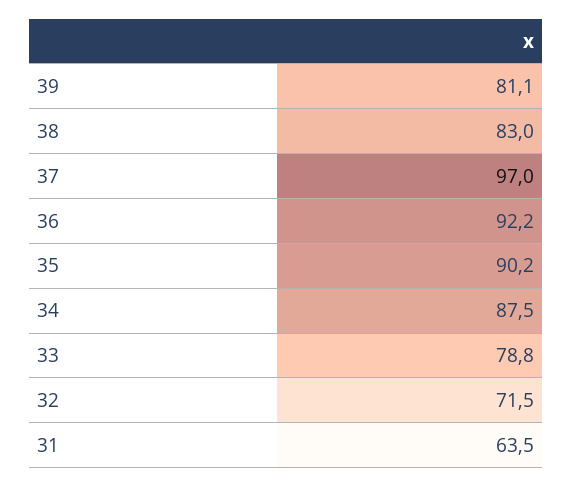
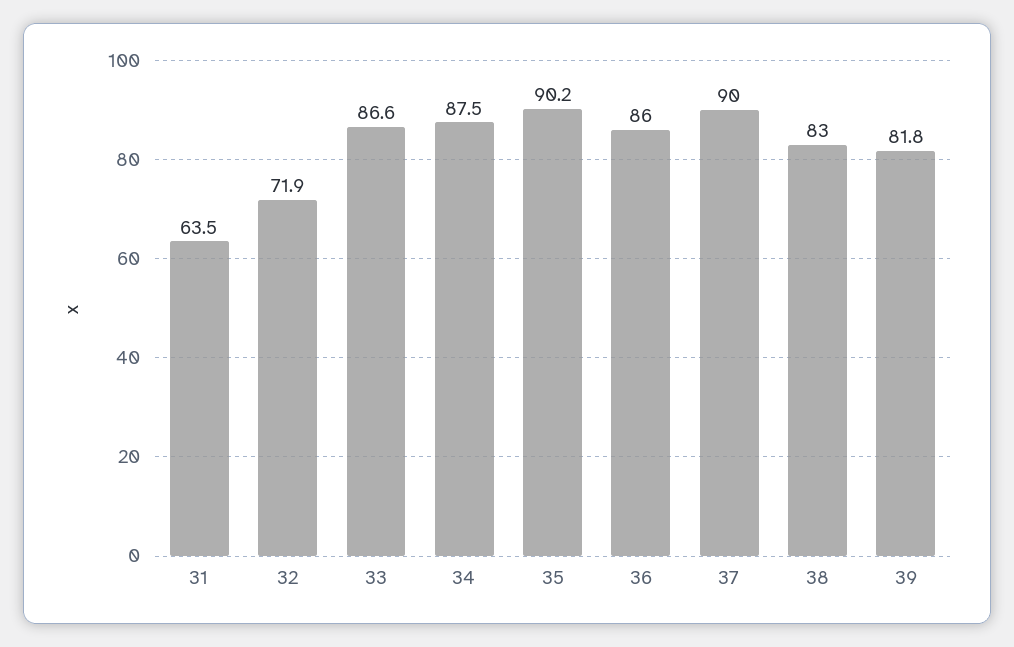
  {
-   "39": 81.1,
+   "39": 81.8,
    "38": 83,
-   "37": 97,
+   "37": 90,
-   "36": 92.2,
+   "36": 86,
    "35": 90.2,
    "34": 87.5,
-   "33": 78.8,
+   "33": 86.6,
-   "32": 71.5,
+   "32": 71.9,
    "31": 63.5
  }

